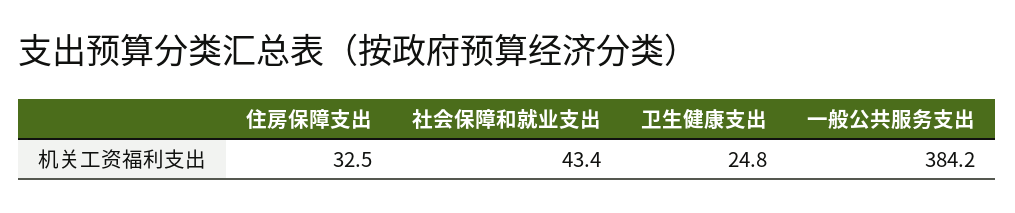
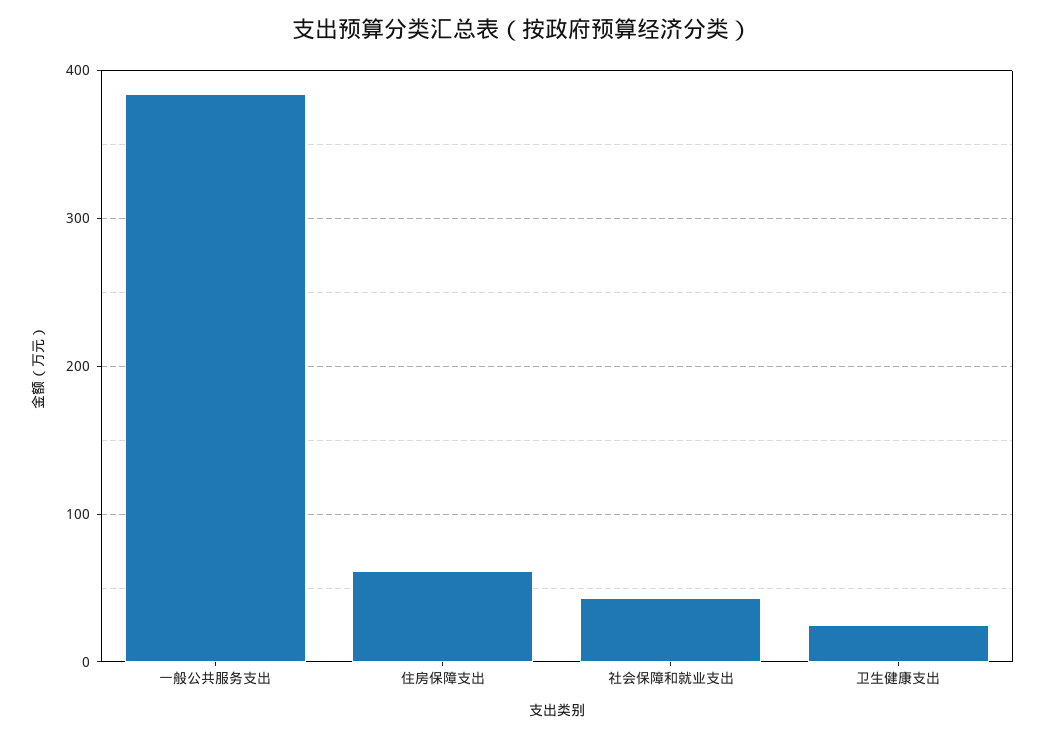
  {
-   "住房保障支出": 32.5,
+   "住房保障支出": 60,
    "社会保障和就业支出": 43.4,
    "卫生健康支出": 24.8,
    "一般公共服务支出": 384.2
  }

